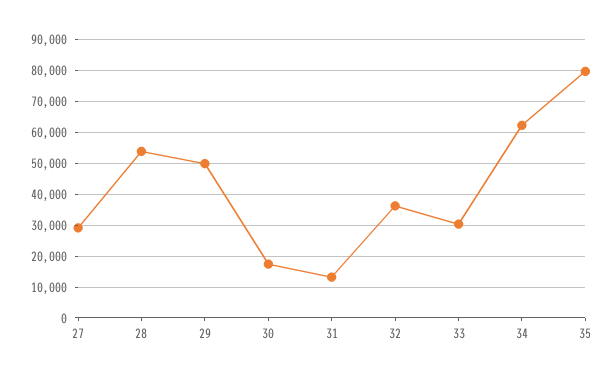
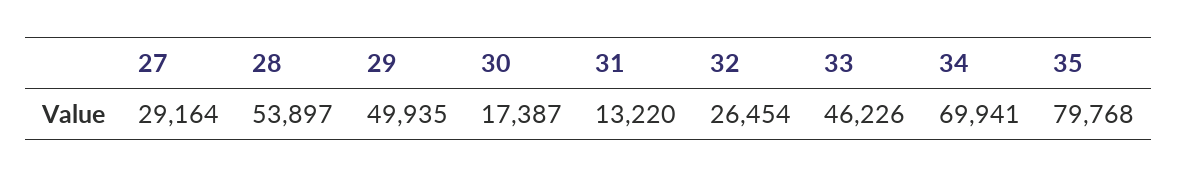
  {
    "27": 29164,
    "28": 53897,
    "29": 49935,
    "30": 17387,
    "31": 13220,
-   "32": 36000,
+   "32": 26454,
-   "33": 30000,
+   "33": 46226,
-   "34": 62000,
+   "34": 69941,
    "35": 79768
  }

